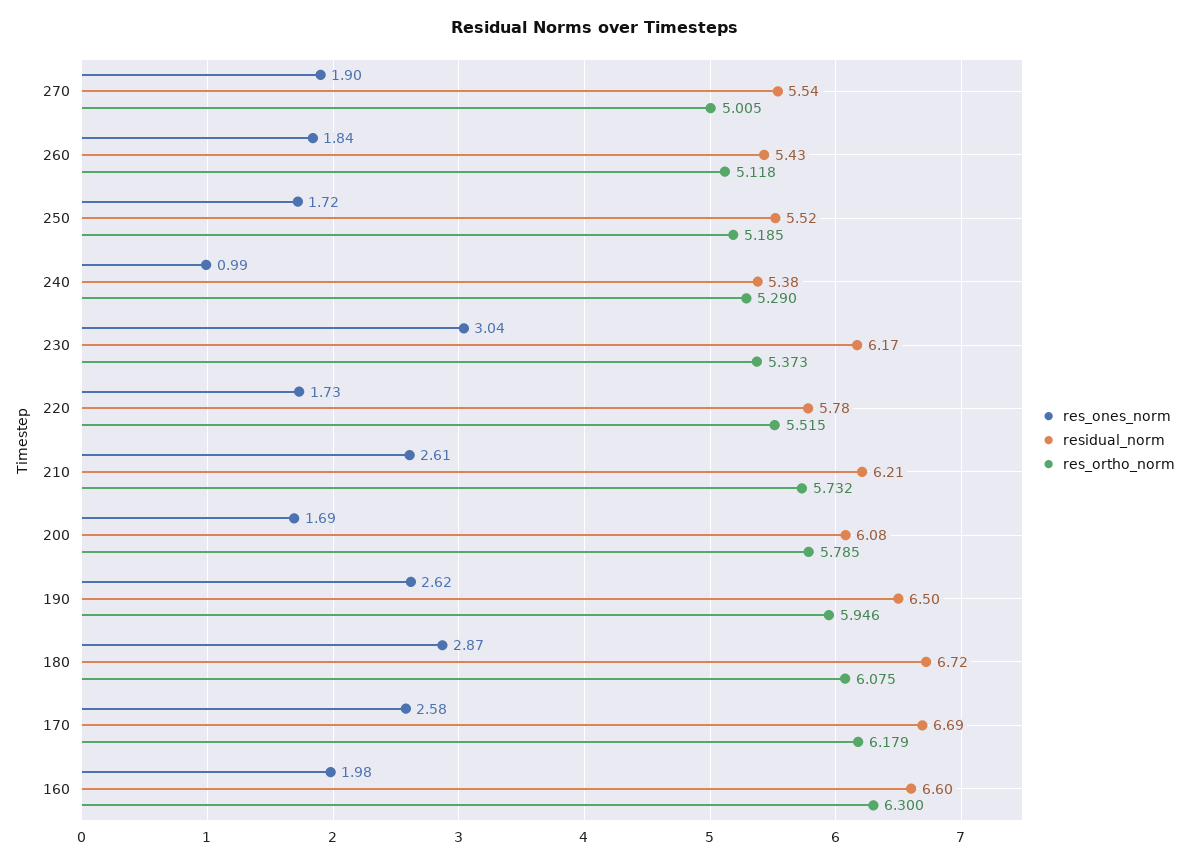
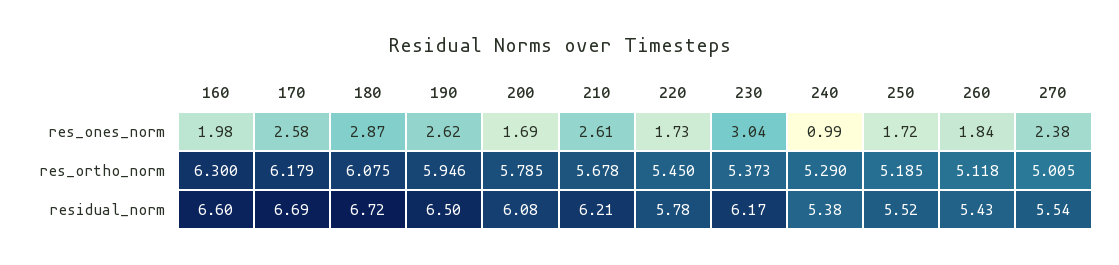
  {
    "res_ones_norm": {
-     "270": 1.9,
+     "270": 2.38,
      "260": 1.84,
      "250": 1.72,
      "240": 0.99,
      "230": 3.04,
      "220": 1.73,
      "210": 2.61,
      "200": 1.69,
      "190": 2.62,
      "180": 2.87,
      "170": 2.58,
      "160": 1.98
    },
    "residual_norm": {
      "270": 5.54,
      "260": 5.43,
      "250": 5.52,
      "240": 5.38,
      "230": 6.17,
      "220": 5.78,
      "210": 6.21,
      "200": 6.08,
      "190": 6.5,
      "180": 6.72,
      "170": 6.69,
      "160": 6.6
    },
    "res_ortho_norm": {
      "270": 5.005,
      "260": 5.118,
      "250": 5.185,
      "240": 5.29,
      "230": 5.373,
-     "220": 5.515,
+     "220": 5.45,
-     "210": 5.732,
+     "210": 5.678,
      "200": 5.785,
      "190": 5.946,
      "180": 6.075,
      "170": 6.179,
      "160": 6.3
    }
  }

